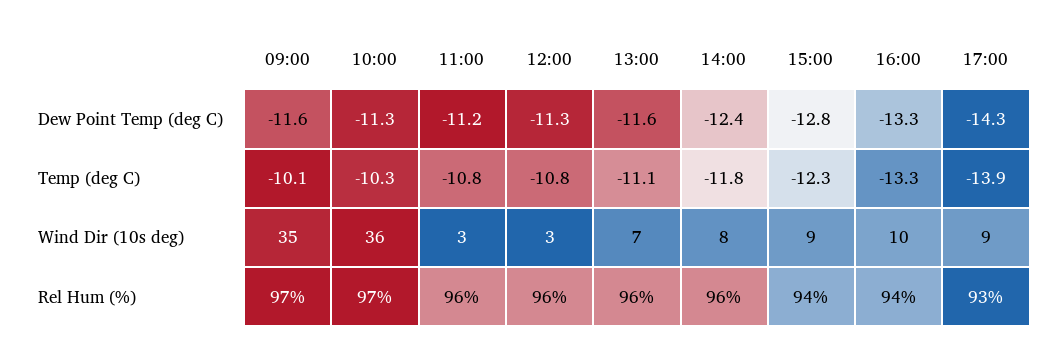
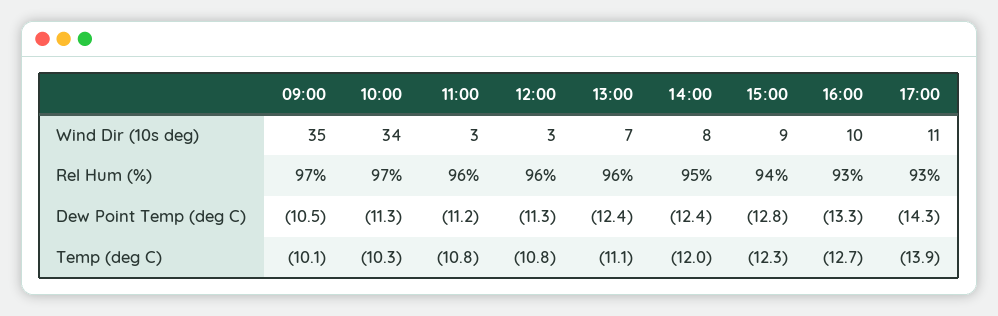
  {
    "09:00": {
-     "Dew Point Temp (deg C)": -11.6,
+     "Dew Point Temp (deg C)": -10.5,
      "Temp (deg C)": -10.1,
      "Wind Dir (10s deg)": 35,
      "Rel Hum (%)": 97
    },
    "10:00": {
      "Dew Point Temp (deg C)": -11.3,
      "Temp (deg C)": -10.3,
-     "Wind Dir (10s deg)": 36,
+     "Wind Dir (10s deg)": 34,
      "Rel Hum (%)": 97
    },
    "11:00": {
      "Dew Point Temp (deg C)": -11.2,
      "Temp (deg C)": -10.8,
      "Wind Dir (10s deg)": 3,
      "Rel Hum (%)": 96
    },
    "12:00": {
      "Dew Point Temp (deg C)": -11.3,
      "Temp (deg C)": -10.8,
      "Wind Dir (10s deg)": 3,
      "Rel Hum (%)": 96
    },
    "13:00": {
-     "Dew Point Temp (deg C)": -11.6,
+     "Dew Point Temp (deg C)": -12.4,
      "Temp (deg C)": -11.1,
      "Wind Dir (10s deg)": 7,
      "Rel Hum (%)": 96
    },
    "14:00": {
      "Dew Point Temp (deg C)": -12.4,
-     "Temp (deg C)": -11.8,
+     "Temp (deg C)": -12,
      "Wind Dir (10s deg)": 8,
-     "Rel Hum (%)": 96
+     "Rel Hum (%)": 95
    },
    "15:00": {
      "Dew Point Temp (deg C)": -12.8,
      "Temp (deg C)": -12.3,
      "Wind Dir (10s deg)": 9,
      "Rel Hum (%)": 94
    },
    "16:00": {
      "Dew Point Temp (deg C)": -13.3,
-     "Temp (deg C)": -13.3,
+     "Temp (deg C)": -12.7,
      "Wind Dir (10s deg)": 10,
-     "Rel Hum (%)": 94
+     "Rel Hum (%)": 93
    },
    "17:00": {
      "Dew Point Temp (deg C)": -14.3,
      "Temp (deg C)": -13.9,
-     "Wind Dir (10s deg)": 9,
+     "Wind Dir (10s deg)": 11,
      "Rel Hum (%)": 93
    }
  }

